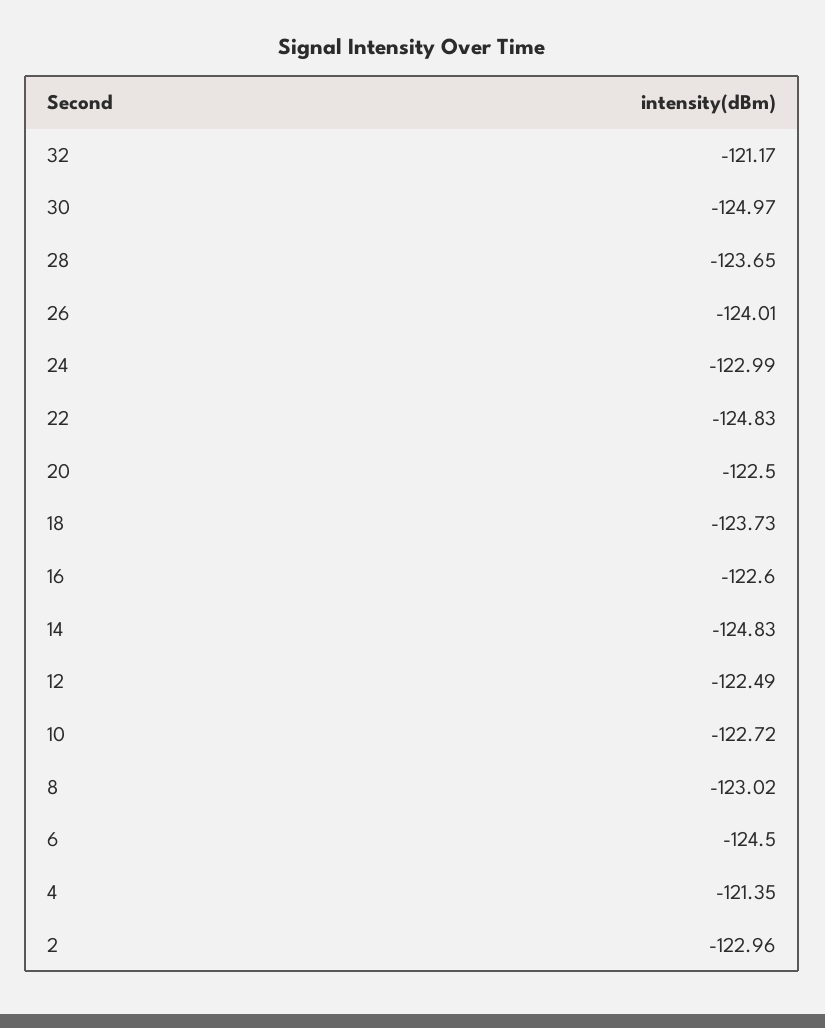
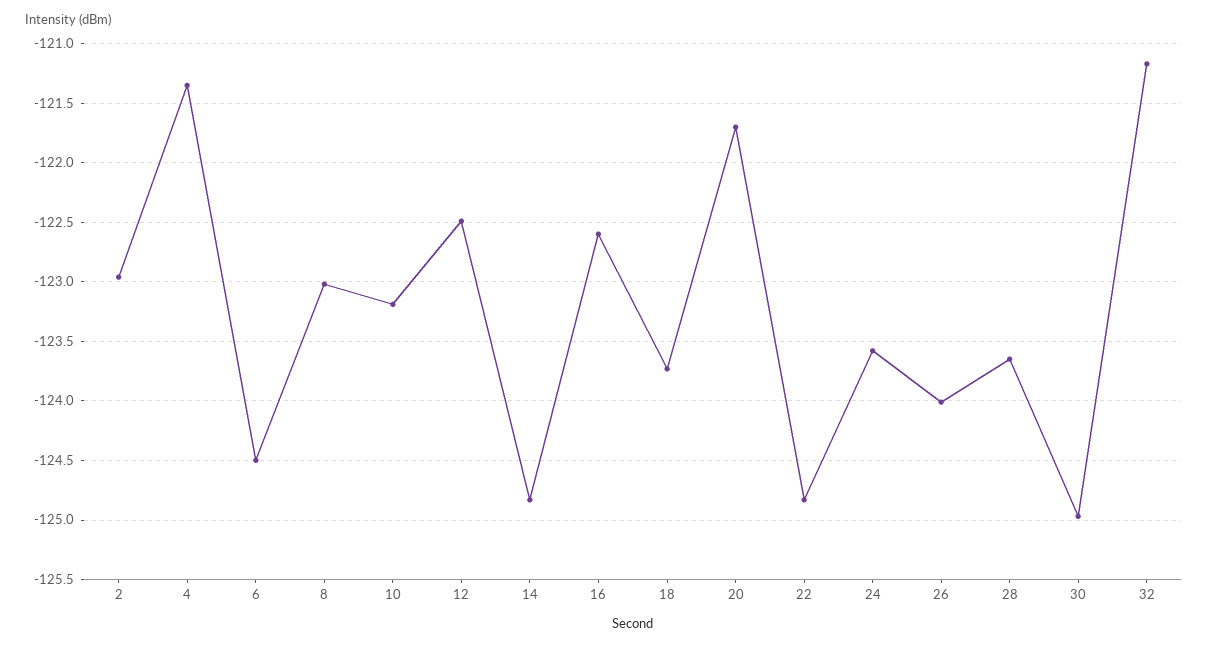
  {
    "32": -121.17,
    "30": -124.97,
    "28": -123.65,
    "26": -124.01,
-   "24": -122.99,
+   "24": -123.6,
    "22": -124.83,
-   "20": -122.5,
+   "20": -121.7,
    "18": -123.73,
    "16": -122.6,
    "14": -124.83,
    "12": -122.49,
-   "10": -122.72,
+   "10": -123.2,
    "8": -123.02,
    "6": -124.5,
    "4": -121.35,
    "2": -122.96
  }

